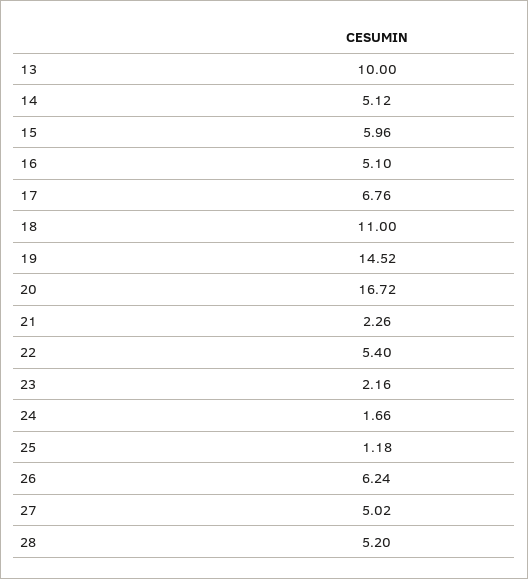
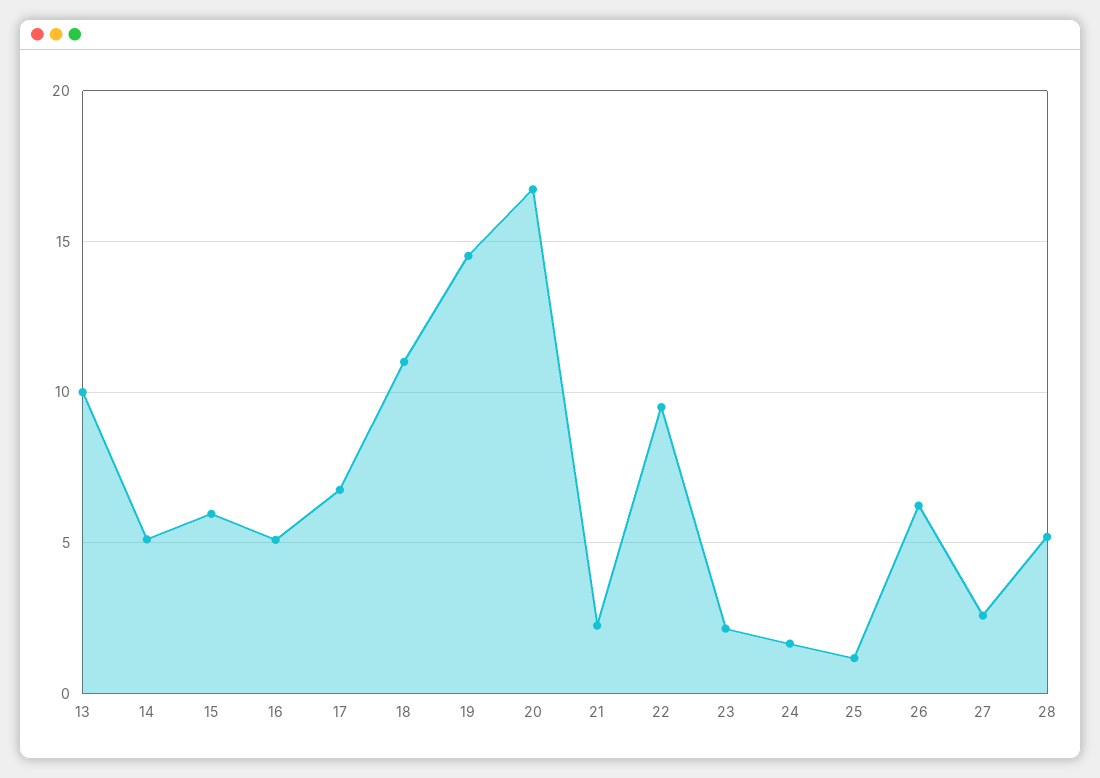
  {
    "13": 10,
    "14": 5.12,
    "15": 5.96,
    "16": 5.1,
    "17": 6.76,
    "18": 11,
    "19": 14.52,
    "20": 16.72,
    "21": 2.26,
-   "22": 5.4,
+   "22": 9.5,
    "23": 2.16,
    "24": 1.66,
    "25": 1.18,
    "26": 6.24,
-   "27": 5.02,
+   "27": 2.5,
    "28": 5.2
  }

